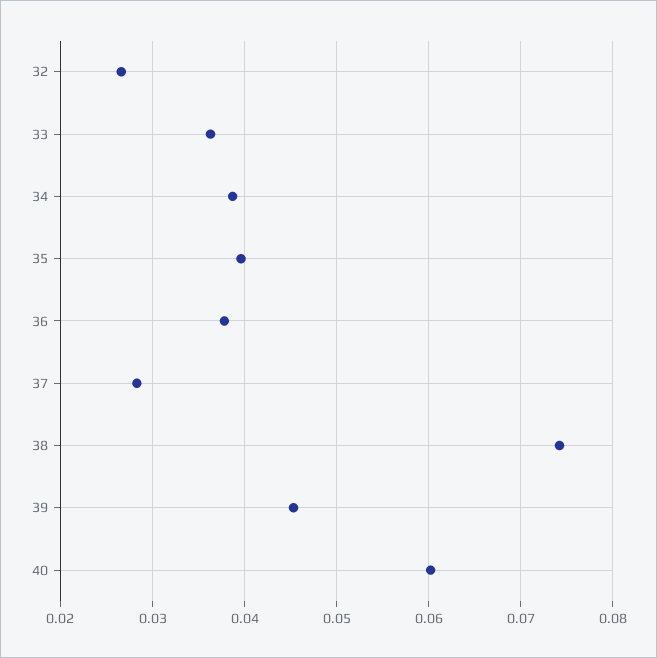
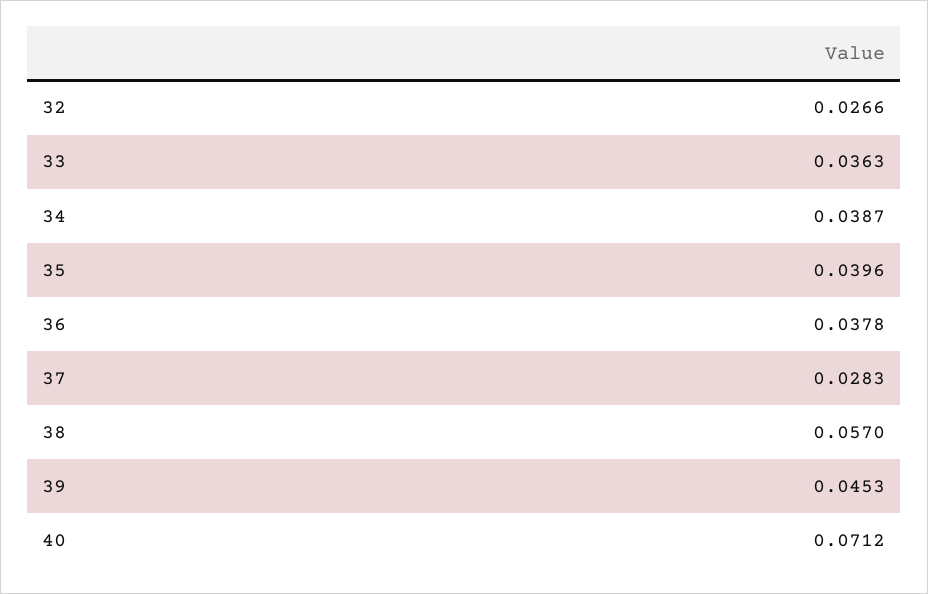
  {
    "32": 0.0266,
    "33": 0.0363,
    "34": 0.0387,
    "35": 0.0396,
    "36": 0.0378,
    "37": 0.0283,
-   "38": 0.074,
+   "38": 0.057,
    "39": 0.0453,
-   "40": 0.06
+   "40": 0.0712
  }

